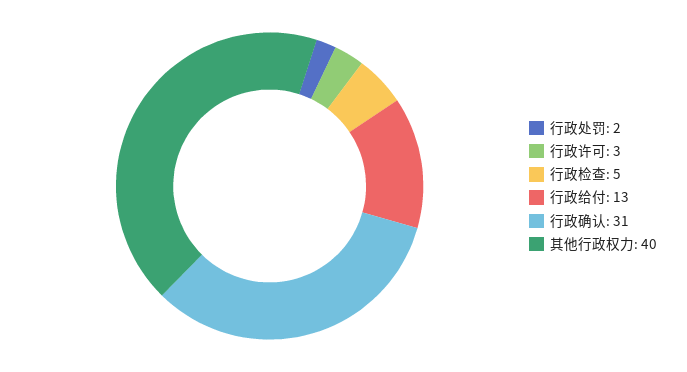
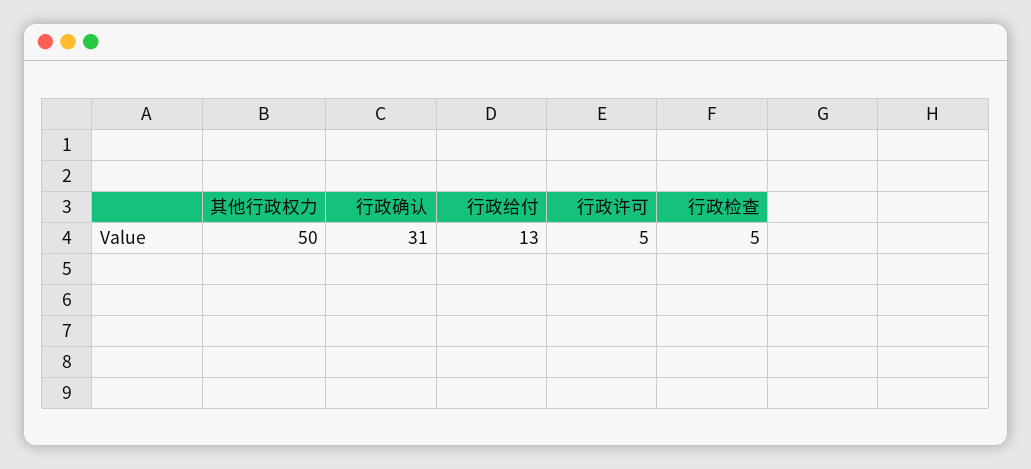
  {
-   "行政处罚": 2,
-   "行政许可": 3,
+   "行政许可": 5,
    "行政检查": 5,
    "行政给付": 13,
    "行政确认": 31,
-   "其他行政权力": 40
+   "其他行政权力": 50
  }

